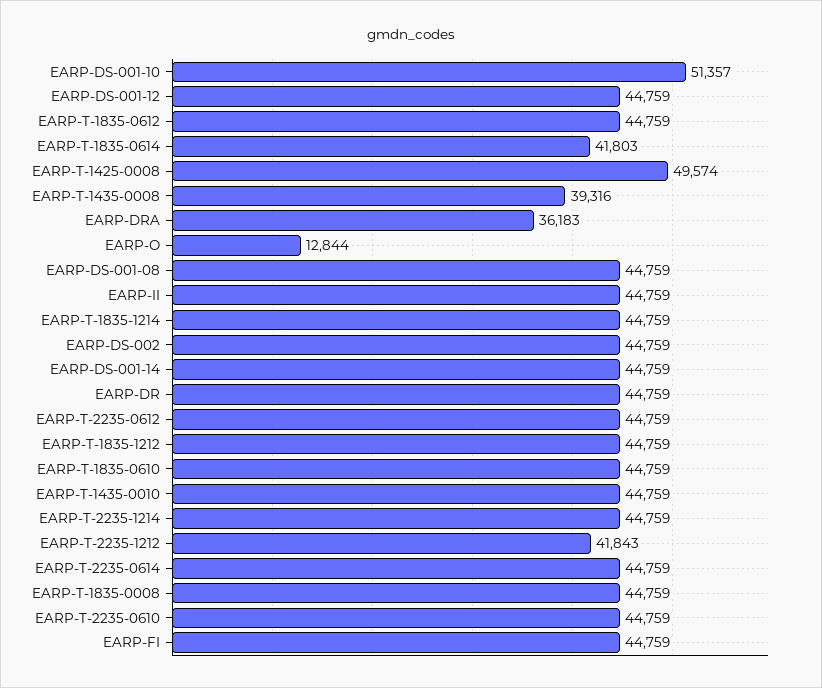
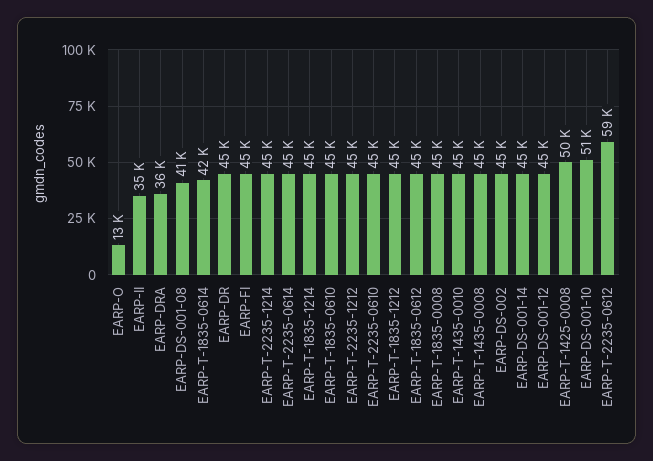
  {
    "EARP-DS-001-10": 51357,
    "EARP-DS-001-12": 44759,
    "EARP-T-1835-0612": 44759,
    "EARP-T-1835-0614": 41803,
    "EARP-T-1425-0008": 49574,
-   "EARP-T-1435-0008": 39316,
+   "EARP-T-1435-0008": 45000,
    "EARP-DRA": 36183,
    "EARP-O": 12844,
-   "EARP-DS-001-08": 44759,
+   "EARP-DS-001-08": 41000,
-   "EARP-II": 44759,
+   "EARP-II": 35000,
    "EARP-T-1835-1214": 44759,
    "EARP-DS-002": 44759,
    "EARP-DS-001-14": 44759,
    "EARP-DR": 44759,
-   "EARP-T-2235-0612": 44759,
+   "EARP-T-2235-0612": 59000,
    "EARP-T-1835-1212": 44759,
    "EARP-T-1835-0610": 44759,
    "EARP-T-1435-0010": 44759,
    "EARP-T-2235-1214": 44759,
-   "EARP-T-2235-1212": 41843,
+   "EARP-T-2235-1212": 45000,
    "EARP-T-2235-0614": 44759,
    "EARP-T-1835-0008": 44759,
    "EARP-T-2235-0610": 44759,
    "EARP-FI": 44759
  }

